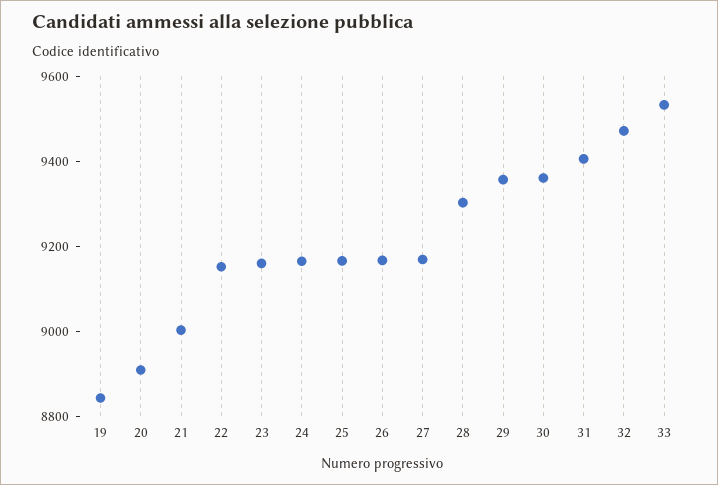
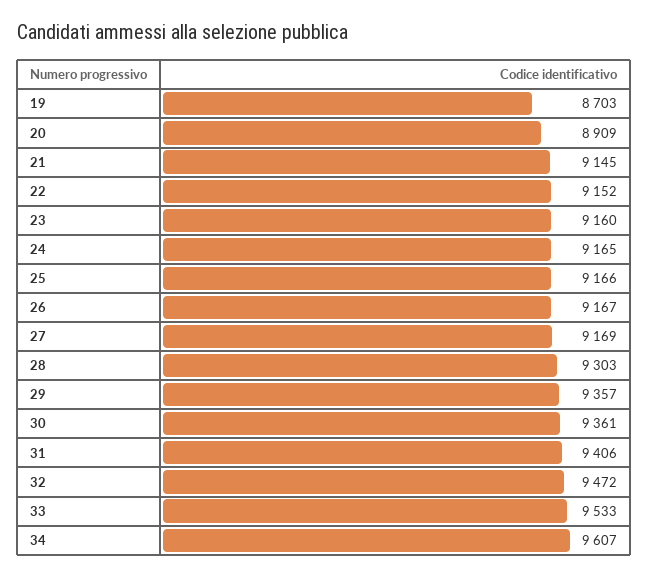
  {
-   "19": 8850,
+   "19": 8703,
    "20": 8909,
-   "21": 9000,
+   "21": 9145,
    "22": 9152,
    "23": 9160,
    "24": 9165,
    "25": 9166,
    "26": 9167,
    "27": 9169,
    "28": 9303,
    "29": 9357,
    "30": 9361,
    "31": 9406,
    "32": 9472,
-   "33": 9533
+   "33": 9533,
+   "34": 9607
  }

